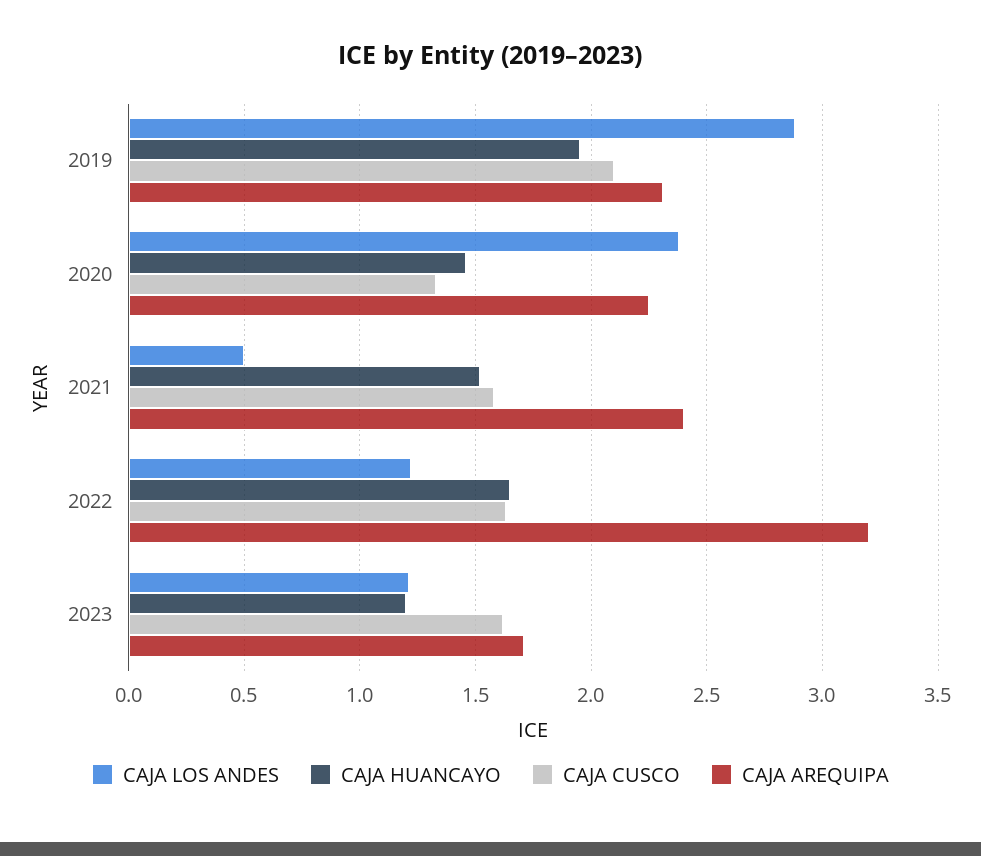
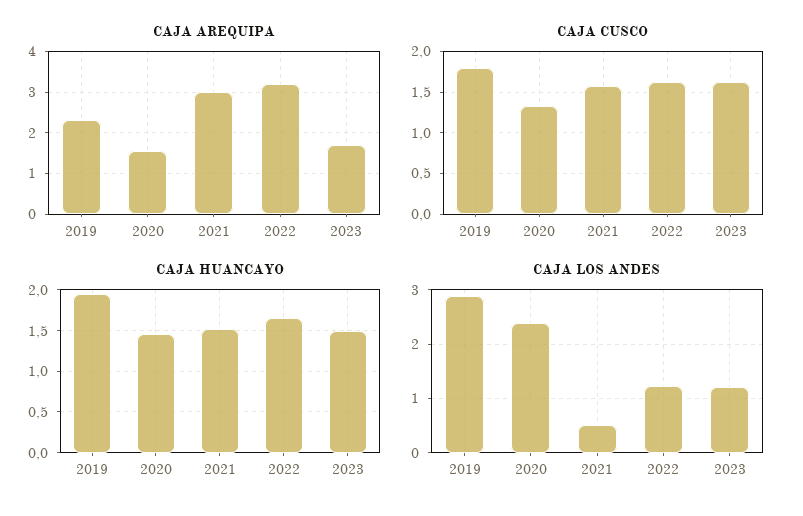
  {
    "CAJA LOS ANDES": {
      "2019": 2.9,
      "2020": 2.4,
      "2021": 0.5,
      "2022": 1.2,
      "2023": 1.2
    },
    "CAJA HUANCAYO": {
      "2019": 1.95,
      "2020": 1.45,
      "2021": 1.5,
      "2022": 1.65,
-     "2023": 1.2
+     "2023": 1.5
    },
    "CAJA CUSCO": {
-     "2019": 2.1,
+     "2019": 1.8,
      "2020": 1.35,
      "2021": 1.6,
      "2022": 1.65,
      "2023": 1.6
    },
    "CAJA AREQUIPA": {
      "2019": 2.3,
-     "2020": 2.25,
+     "2020": 1.6,
-     "2021": 2.4,
+     "2021": 3,
      "2022": 3.2,
      "2023": 1.7
    }
  }

